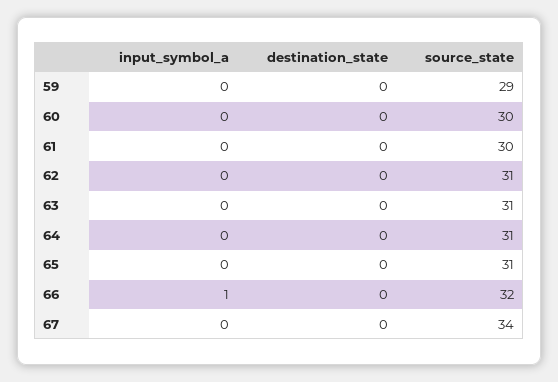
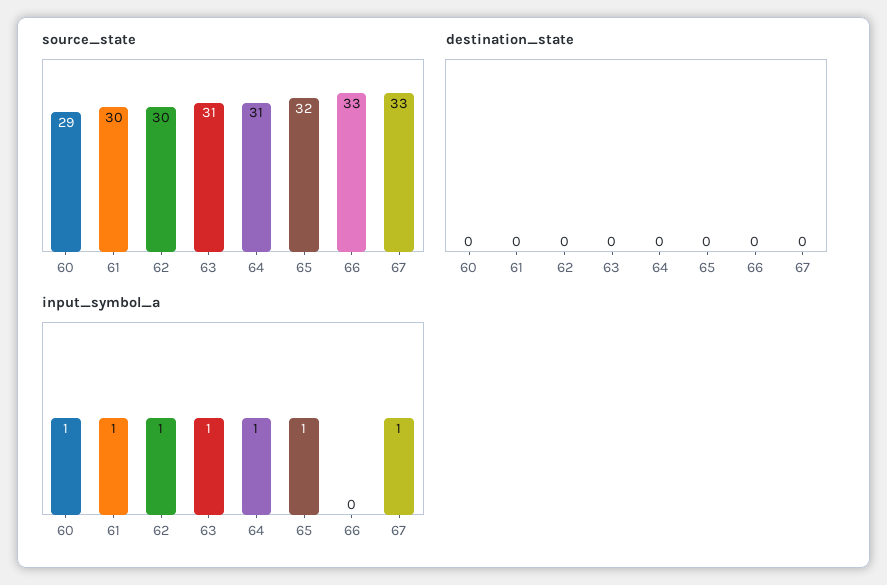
  {
    "input_symbol_a": {
-     "59": 0,
-     "60": 0,
+     "60": 1,
-     "61": 0,
+     "61": 1,
-     "62": 0,
+     "62": 1,
-     "63": 0,
+     "63": 1,
-     "64": 0,
+     "64": 1,
-     "65": 0,
+     "65": 1,
-     "66": 1,
+     "66": 0,
-     "67": 0
+     "67": 1
    },
    "destination_state": {
-     "59": 0,
      "60": 0,
      "61": 0,
      "62": 0,
      "63": 0,
      "64": 0,
      "65": 0,
      "66": 0,
      "67": 0
    },
    "source_state": {
-     "59": 29,
-     "60": 30,
+     "60": 29,
      "61": 30,
-     "62": 31,
+     "62": 30,
      "63": 31,
      "64": 31,
-     "65": 31,
+     "65": 32,
-     "66": 32,
+     "66": 33,
-     "67": 34
+     "67": 33
    }
  }

